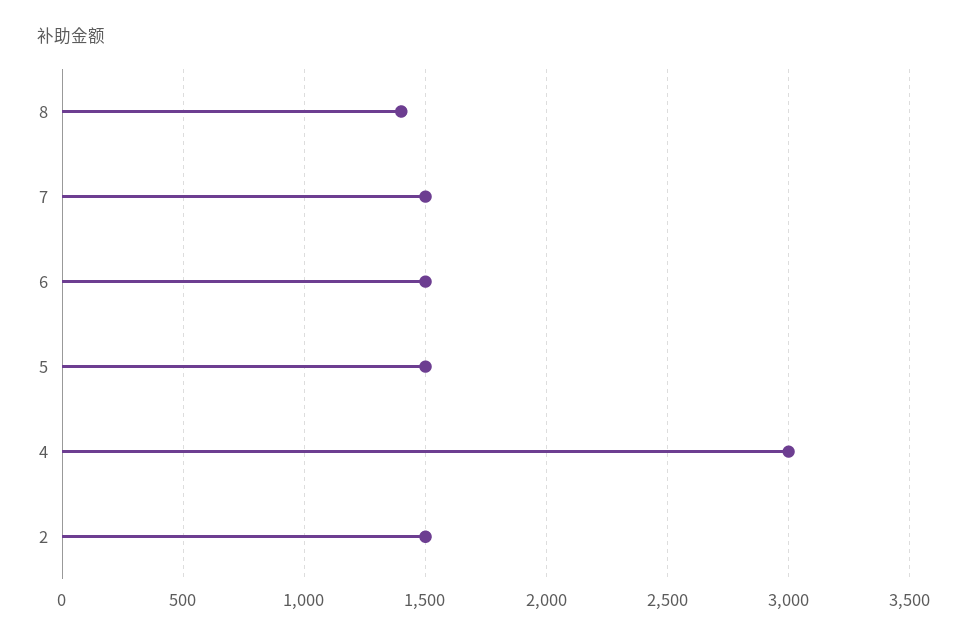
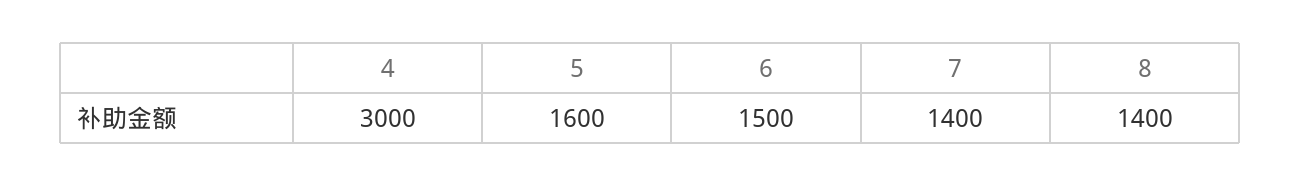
  {
    "8": 1400,
-   "7": 1500,
+   "7": 1400,
    "6": 1500,
-   "5": 1500,
+   "5": 1600,
-   "4": 3000,
+   "4": 3000
-   "2": 1500
  }

